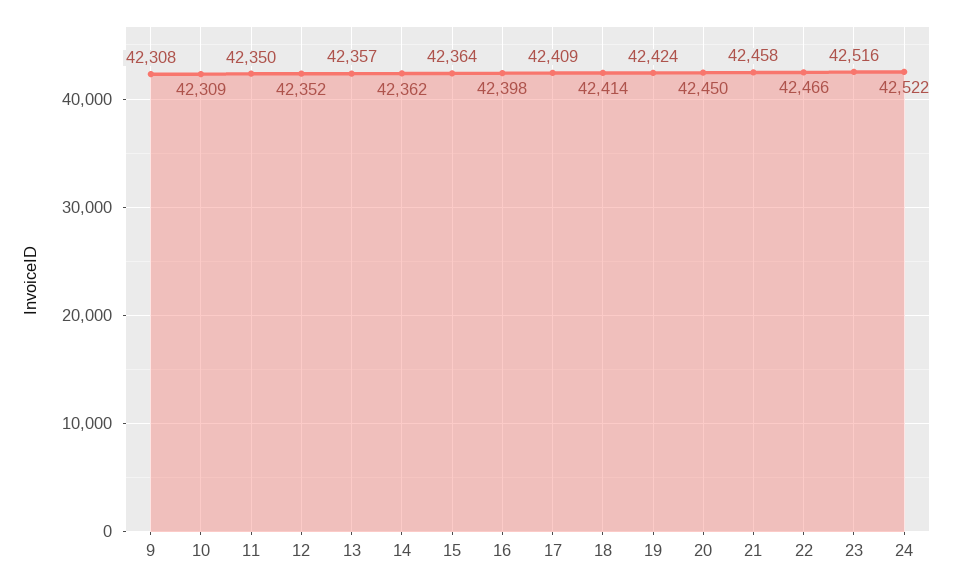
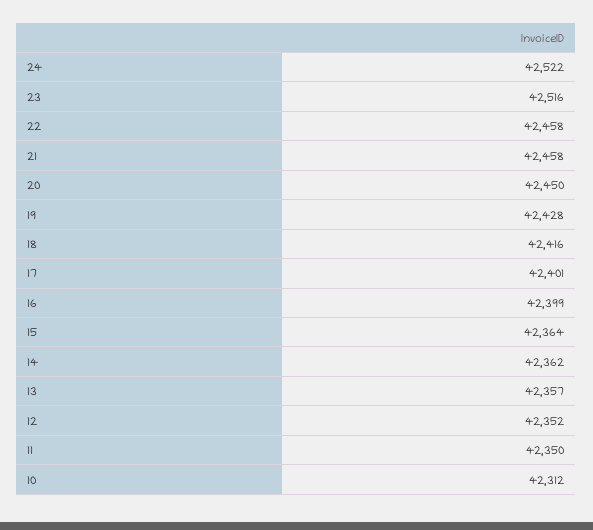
  {
-   "9": 42308,
-   "10": 42309,
+   "10": 42312,
    "11": 42350,
    "12": 42352,
    "13": 42357,
    "14": 42362,
    "15": 42364,
-   "16": 42398,
+   "16": 42399,
-   "17": 42409,
+   "17": 42401,
-   "18": 42414,
+   "18": 42416,
-   "19": 42424,
+   "19": 42428,
    "20": 42450,
    "21": 42458,
-   "22": 42466,
+   "22": 42458,
    "23": 42516,
    "24": 42522
  }

